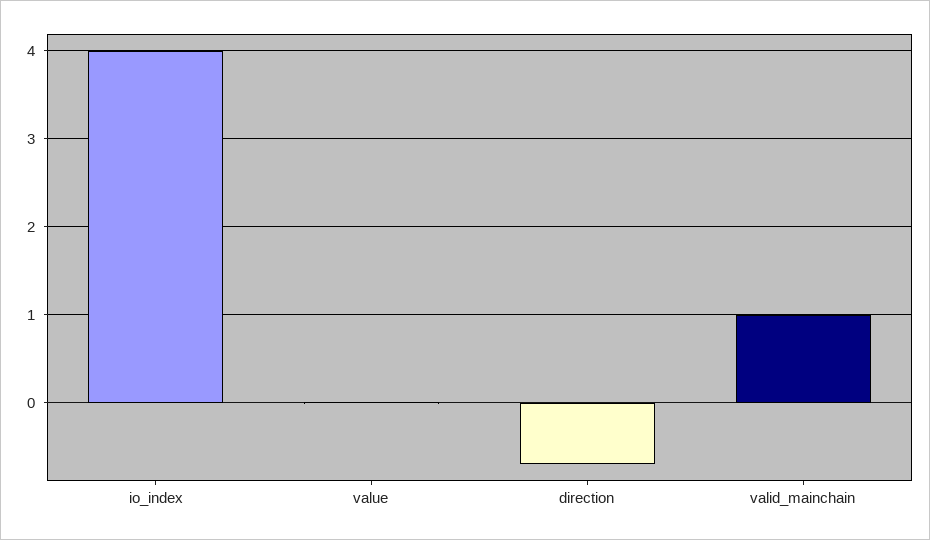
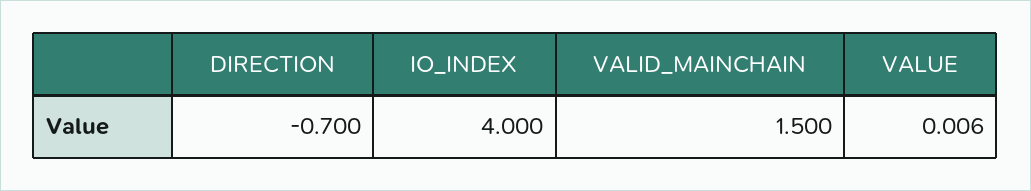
  {
    "io_index": 4,
    "value": 0.006,
    "direction": -0.7,
-   "valid_mainchain": 1
+   "valid_mainchain": 1.5
  }

